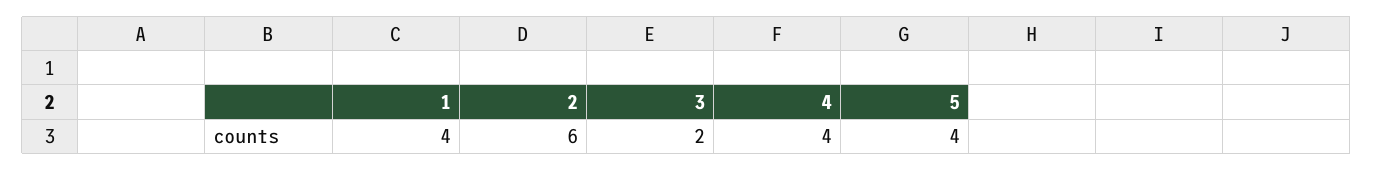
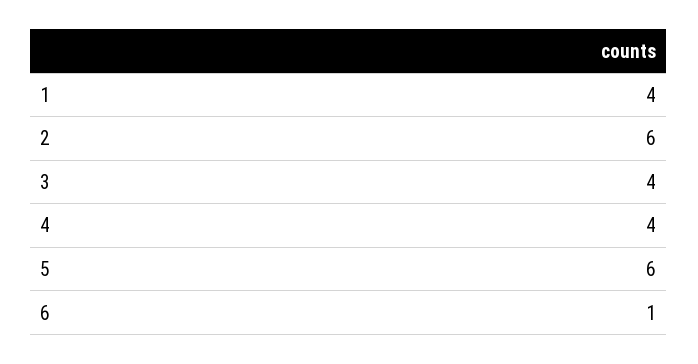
  {
    "1": 4,
    "2": 6,
-   "3": 2,
+   "3": 4,
    "4": 4,
-   "5": 4
+   "5": 6,
+   "6": 1
  }

